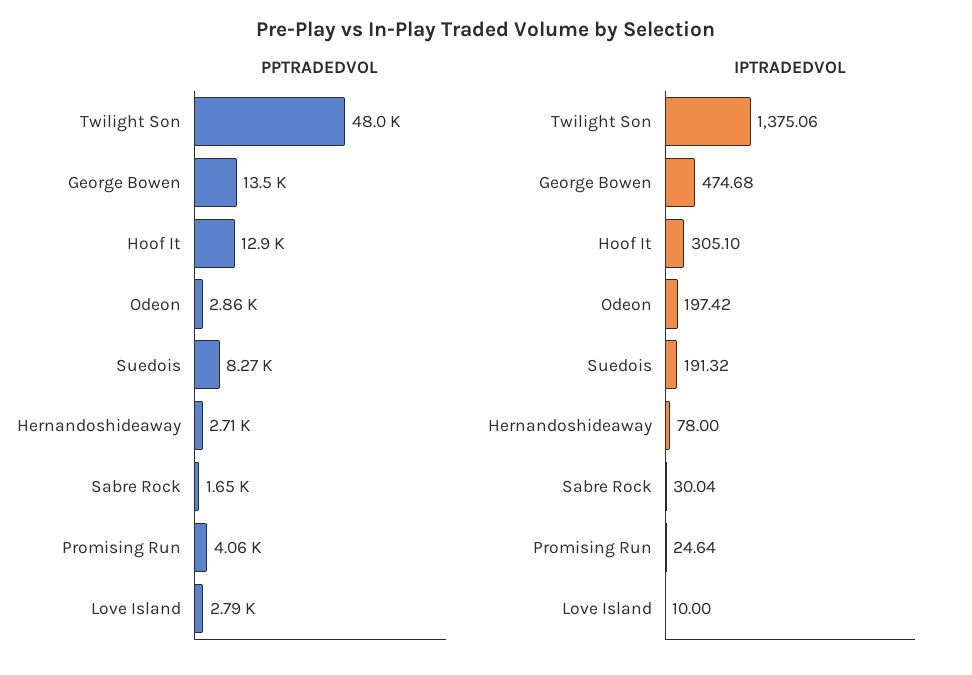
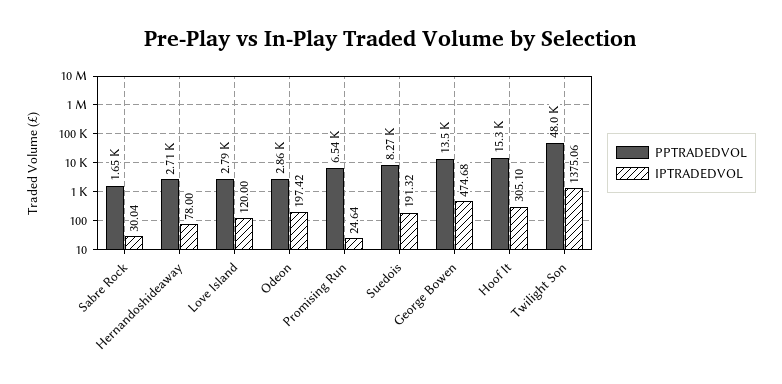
  {
    "PPTRADEDVOL": {
      "Twilight Son": 48000,
      "George Bowen": 13500,
-     "Hoof It": 12900,
+     "Hoof It": 15300,
      "Odeon": 2860,
      "Suedois": 8270,
      "Hernandoshideaway": 2710,
      "Sabre Rock": 1650,
-     "Promising Run": 4060,
+     "Promising Run": 6540,
      "Love Island": 2790
    },
    "IPTRADEDVOL": {
      "Twilight Son": 1375.06,
      "George Bowen": 474.68,
      "Hoof It": 305.1,
      "Odeon": 197.42,
      "Suedois": 191.32,
      "Hernandoshideaway": 78,
      "Sabre Rock": 30.04,
      "Promising Run": 24.64,
-     "Love Island": 10
+     "Love Island": 120
    }
  }

